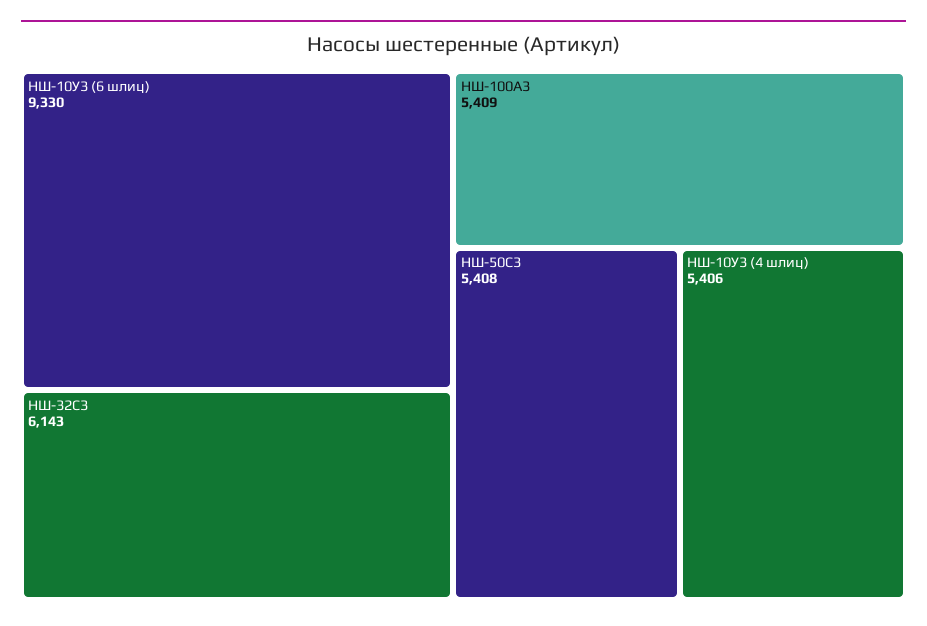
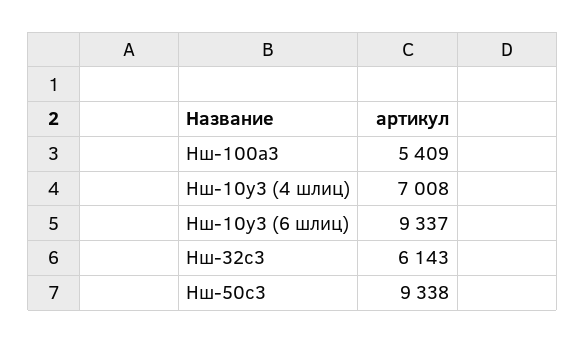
  {
-   "НШ-10У3 (6 шлиц)": 9330,
+   "НШ-10У3 (6 шлиц)": 9337,
    "НШ-32С3": 6143,
    "НШ-100А3": 5409,
-   "НШ-50С3": 5408,
+   "НШ-50С3": 9338,
-   "НШ-10У3 (4 шлиц)": 5406
+   "НШ-10У3 (4 шлиц)": 7008
  }

